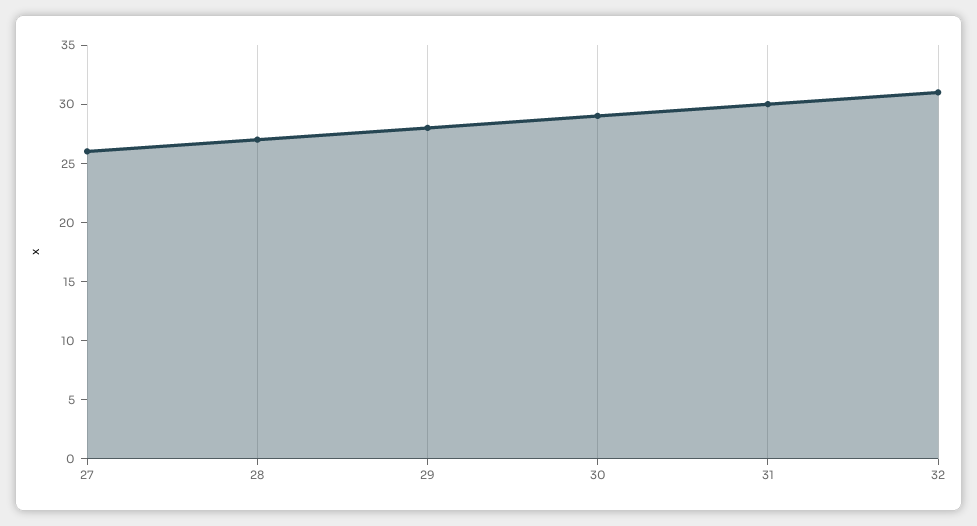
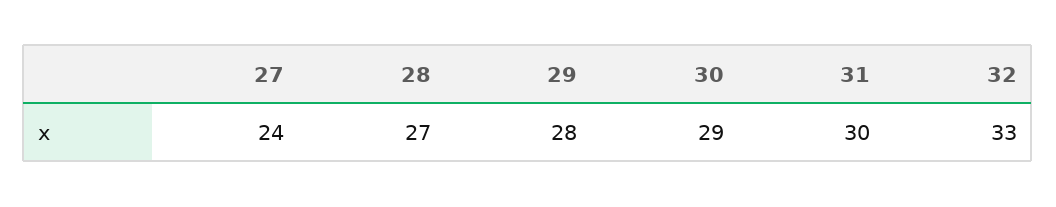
  {
-   "27": 26,
+   "27": 24,
    "28": 27,
    "29": 28,
    "30": 29,
    "31": 30,
-   "32": 31
+   "32": 33
  }

